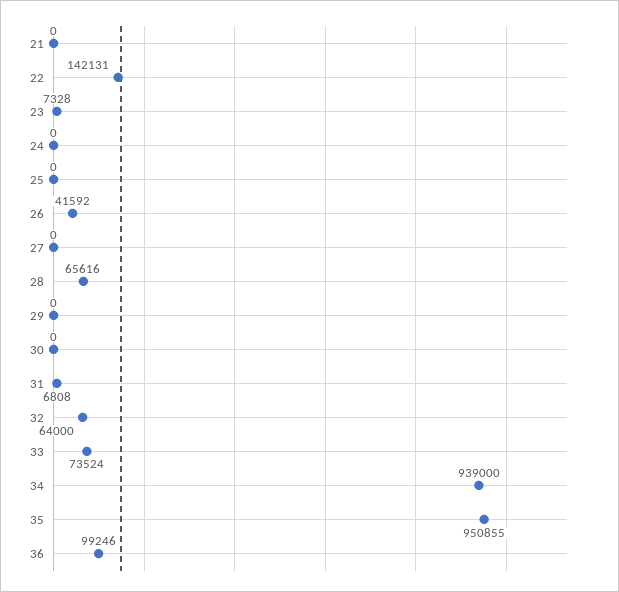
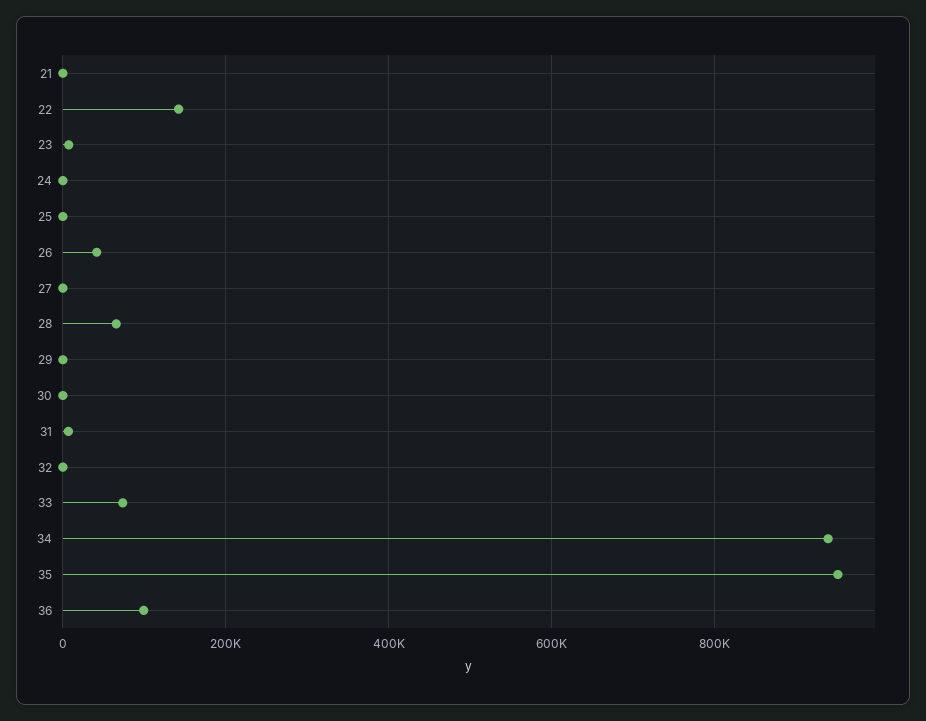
  {
    "21": 0,
    "22": 142131,
    "23": 7328,
    "24": 0,
    "25": 0,
    "26": 41592,
    "27": 0,
    "28": 65616,
    "29": 0,
    "30": 0,
    "31": 6808,
-   "32": 64000,
+   "32": 0,
    "33": 73524,
    "34": 939000,
    "35": 950855,
    "36": 99246
  }

